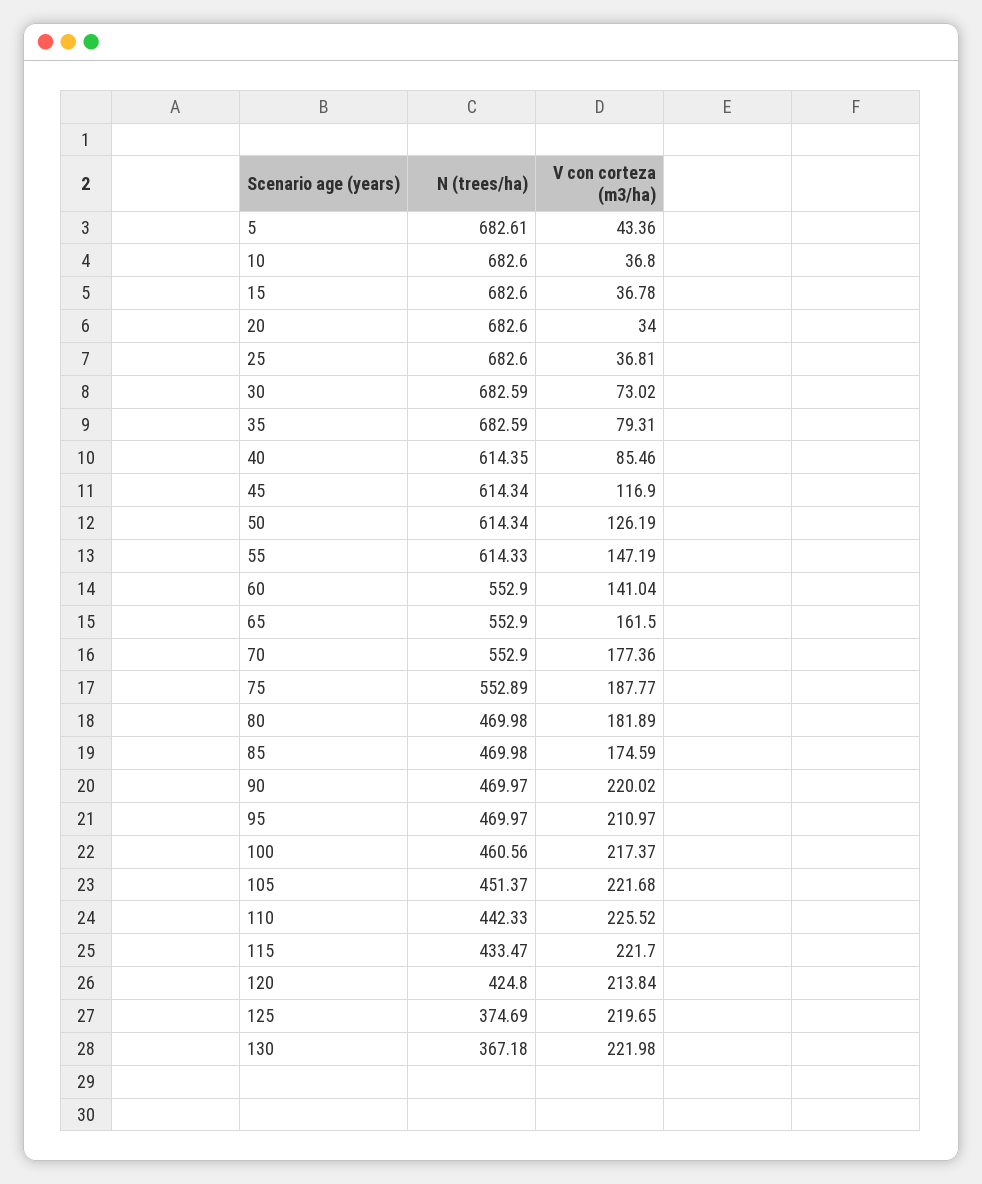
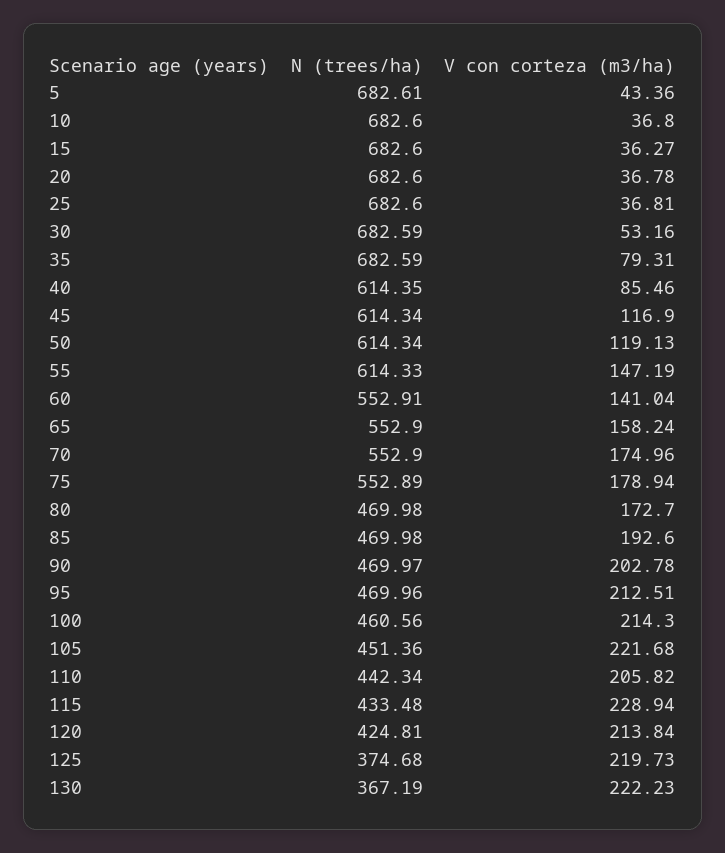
  {
    "N (trees/ha)": {
      "5": 682.61,
      "10": 682.6,
      "15": 682.6,
      "20": 682.6,
      "25": 682.6,
      "30": 682.59,
      "35": 682.59,
      "40": 614.35,
      "45": 614.34,
      "50": 614.34,
      "55": 614.33,
-     "60": 552.9,
+     "60": 552.91,
      "65": 552.9,
      "70": 552.9,
      "75": 552.89,
      "80": 469.98,
      "85": 469.98,
      "90": 469.97,
-     "95": 469.97,
+     "95": 469.96,
      "100": 460.56,
-     "105": 451.37,
+     "105": 451.36,
-     "110": 442.33,
+     "110": 442.34,
-     "115": 433.47,
+     "115": 433.48,
-     "120": 424.8,
+     "120": 424.81,
-     "125": 374.69,
+     "125": 374.68,
-     "130": 367.18
+     "130": 367.19
    },
    "V con corteza (m3/ha)": {
      "5": 43.36,
      "10": 36.8,
-     "15": 36.78,
+     "15": 36.27,
-     "20": 34,
+     "20": 36.78,
      "25": 36.81,
-     "30": 73.02,
+     "30": 53.16,
      "35": 79.31,
      "40": 85.46,
      "45": 116.9,
-     "50": 126.19,
+     "50": 119.13,
      "55": 147.19,
      "60": 141.04,
-     "65": 161.5,
+     "65": 158.24,
-     "70": 177.36,
+     "70": 174.96,
-     "75": 187.77,
+     "75": 178.94,
-     "80": 181.89,
+     "80": 172.7,
-     "85": 174.59,
+     "85": 192.6,
-     "90": 220.02,
+     "90": 202.78,
-     "95": 210.97,
+     "95": 212.51,
-     "100": 217.37,
+     "100": 214.3,
      "105": 221.68,
-     "110": 225.52,
+     "110": 205.82,
-     "115": 221.7,
+     "115": 228.94,
      "120": 213.84,
-     "125": 219.65,
+     "125": 219.73,
-     "130": 221.98
+     "130": 222.23
    }
  }

